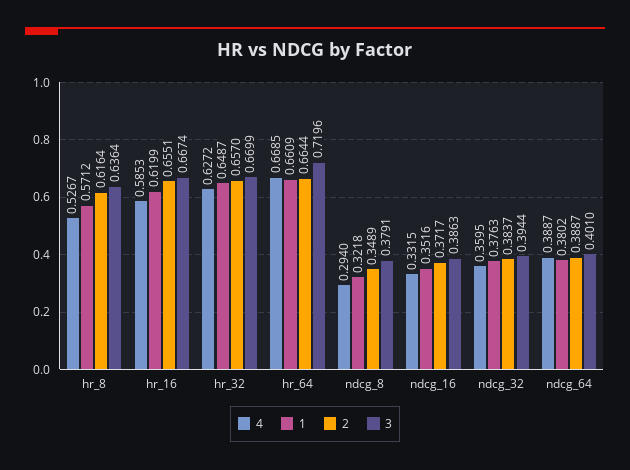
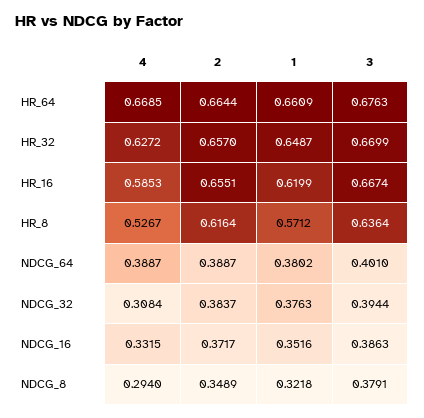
  {
    "4": {
      "hr_8": 0.5267,
      "hr_16": 0.5853,
      "hr_32": 0.6272,
      "hr_64": 0.6685,
      "ndcg_8": 0.294,
      "ndcg_16": 0.3315,
-     "ndcg_32": 0.3595,
+     "ndcg_32": 0.3084,
      "ndcg_64": 0.3887
    },
    "1": {
      "hr_8": 0.5712,
      "hr_16": 0.6199,
      "hr_32": 0.6487,
      "hr_64": 0.6609,
      "ndcg_8": 0.3218,
      "ndcg_16": 0.3516,
      "ndcg_32": 0.3763,
      "ndcg_64": 0.3802
    },
    "2": {
      "hr_8": 0.6164,
      "hr_16": 0.6551,
      "hr_32": 0.657,
      "hr_64": 0.6644,
      "ndcg_8": 0.3489,
      "ndcg_16": 0.3717,
      "ndcg_32": 0.3837,
      "ndcg_64": 0.3887
    },
    "3": {
      "hr_8": 0.6364,
      "hr_16": 0.6674,
      "hr_32": 0.6699,
-     "hr_64": 0.7196,
+     "hr_64": 0.6763,
      "ndcg_8": 0.3791,
      "ndcg_16": 0.3863,
      "ndcg_32": 0.3944,
      "ndcg_64": 0.401
    }
  }

